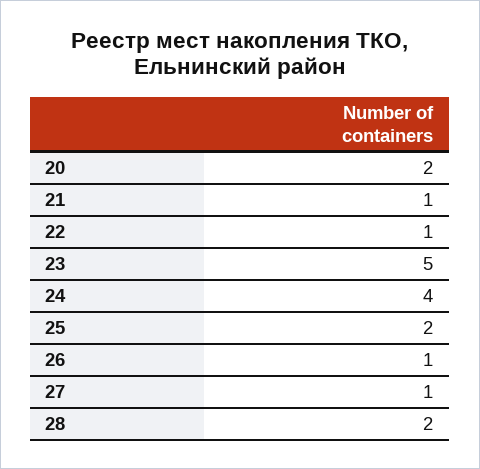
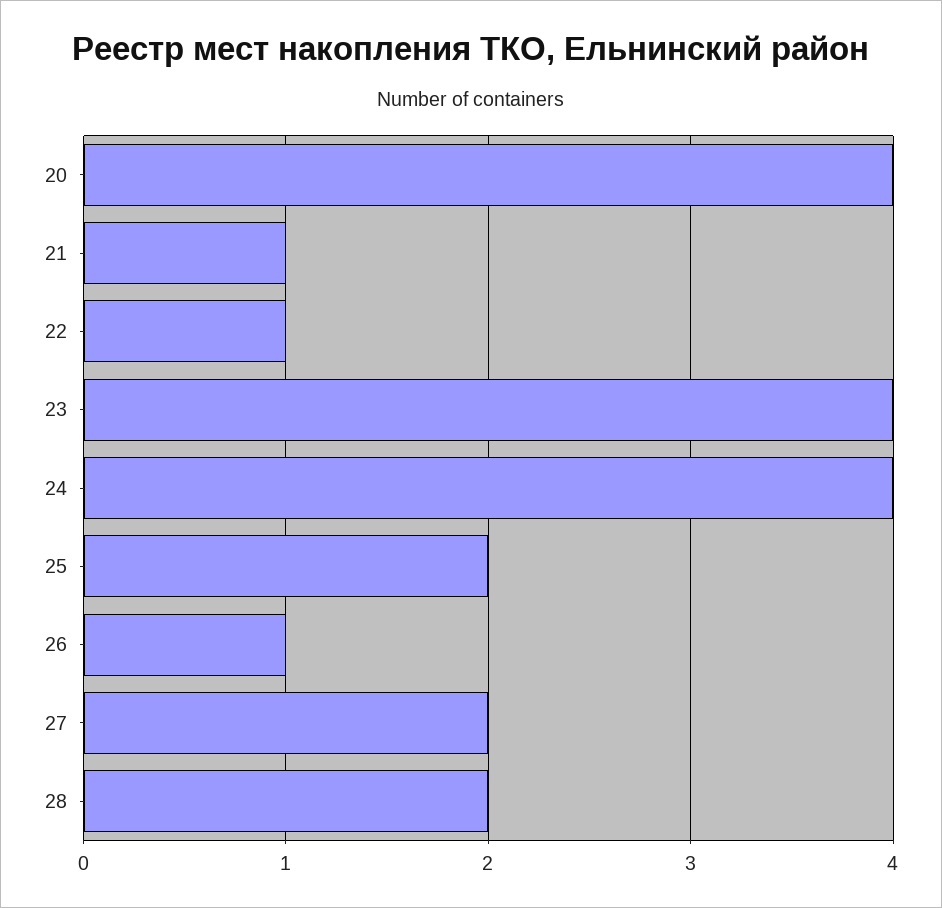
  {
-   "20": 2,
+   "20": 4,
    "21": 1,
    "22": 1,
-   "23": 5,
+   "23": 4,
    "24": 4,
    "25": 2,
    "26": 1,
-   "27": 1,
+   "27": 2,
    "28": 2
  }

